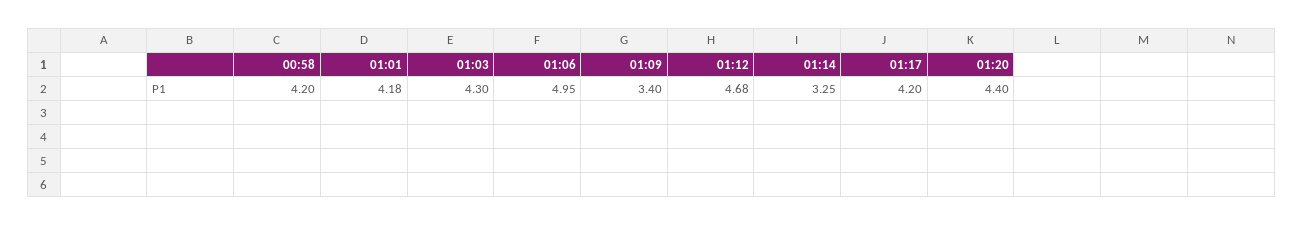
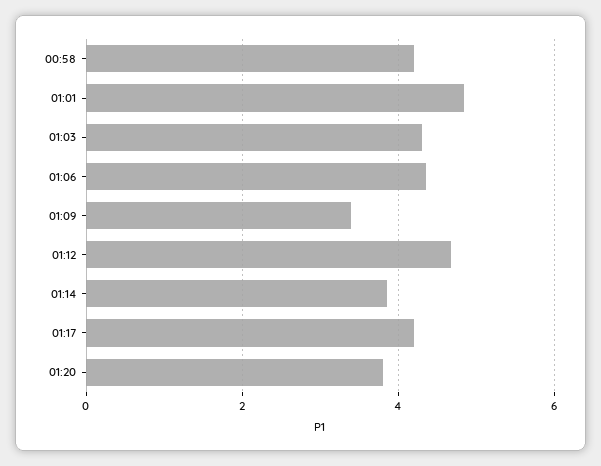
  {
    "00:58": 4.2,
-   "01:01": 4.18,
+   "01:01": 4.8,
    "01:03": 4.3,
-   "01:06": 4.95,
+   "01:06": 4.4,
    "01:09": 3.4,
    "01:12": 4.68,
-   "01:14": 3.25,
+   "01:14": 3.8,
    "01:17": 4.2,
-   "01:20": 4.4
+   "01:20": 3.8
  }

